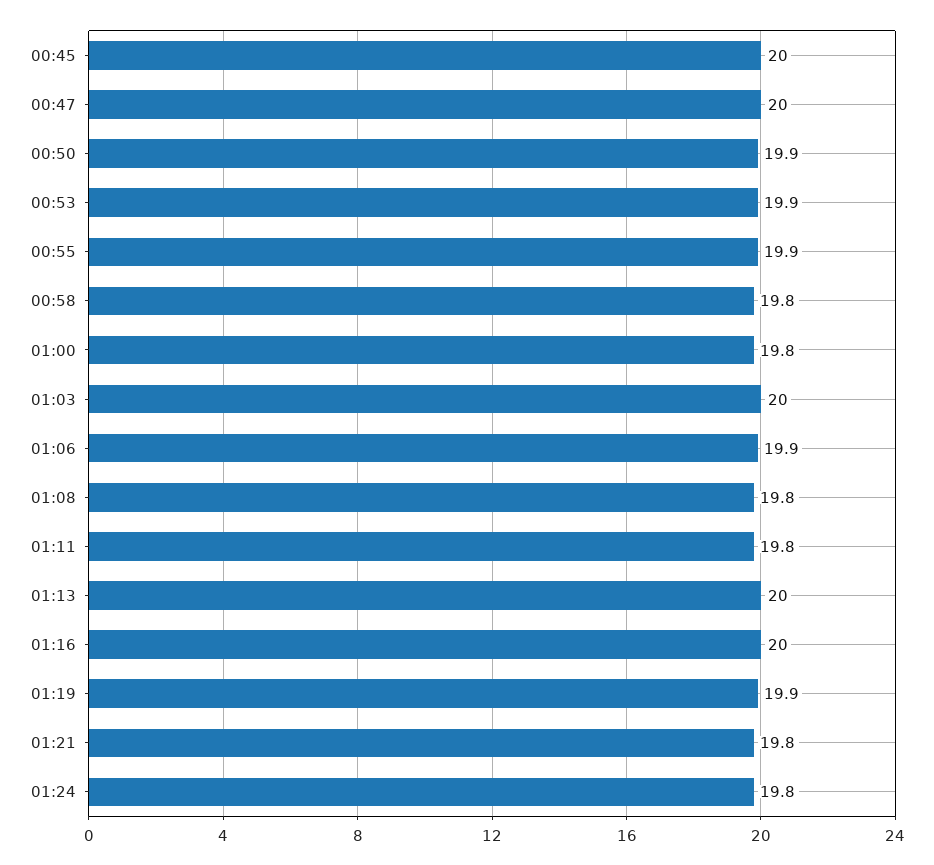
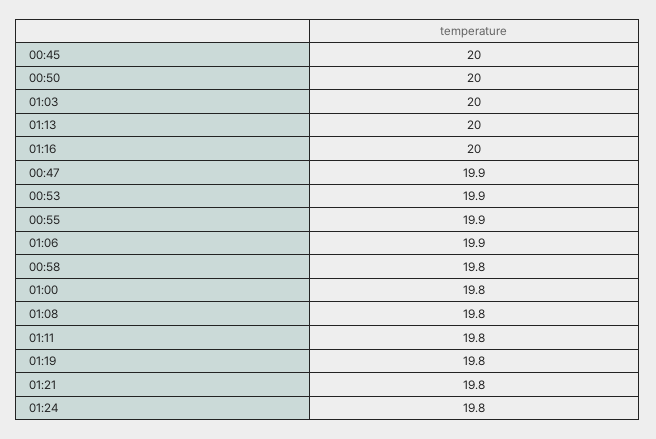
  {
    "00:45": 20,
-   "00:47": 20,
+   "00:47": 19.9,
-   "00:50": 19.9,
+   "00:50": 20,
    "00:53": 19.9,
    "00:55": 19.9,
    "00:58": 19.8,
    "01:00": 19.8,
    "01:03": 20,
    "01:06": 19.9,
    "01:08": 19.8,
    "01:11": 19.8,
    "01:13": 20,
    "01:16": 20,
-   "01:19": 19.9,
+   "01:19": 19.8,
    "01:21": 19.8,
    "01:24": 19.8
  }

